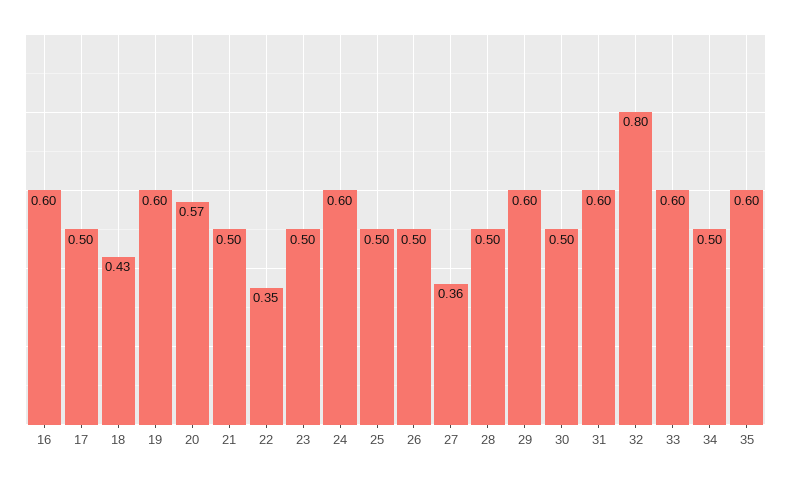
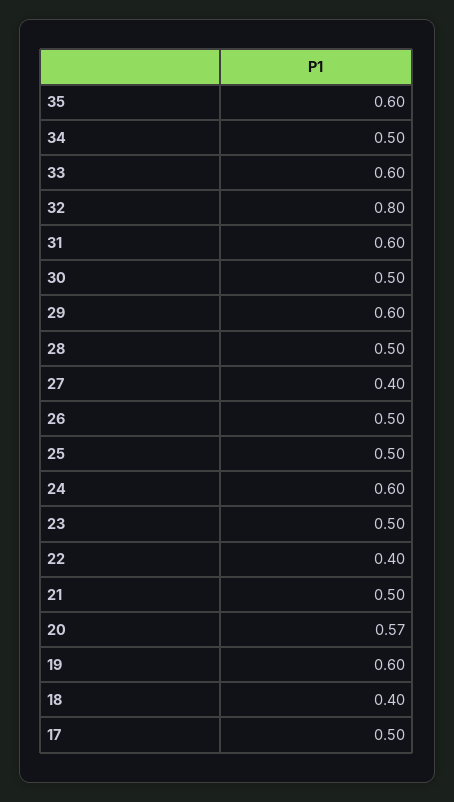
  {
-   "16": 0.6,
    "17": 0.5,
-   "18": 0.43,
+   "18": 0.4,
    "19": 0.6,
    "20": 0.57,
    "21": 0.5,
-   "22": 0.35,
+   "22": 0.4,
    "23": 0.5,
    "24": 0.6,
    "25": 0.5,
    "26": 0.5,
-   "27": 0.36,
+   "27": 0.4,
    "28": 0.5,
    "29": 0.6,
    "30": 0.5,
    "31": 0.6,
    "32": 0.8,
    "33": 0.6,
    "34": 0.5,
    "35": 0.6
  }

